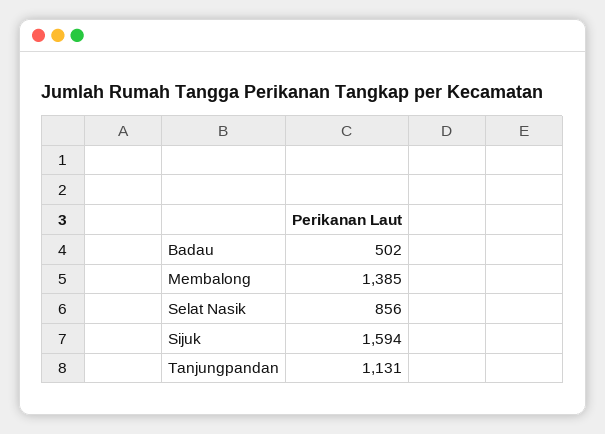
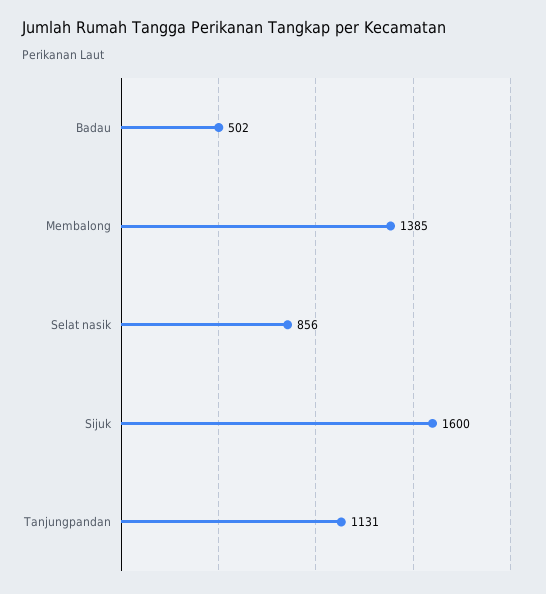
  {
    "Badau": 502,
    "Membalong": 1385,
    "Selat Nasik": 856,
-   "Sijuk": 1594,
+   "Sijuk": 1600,
    "Tanjungpandan": 1131
  }

